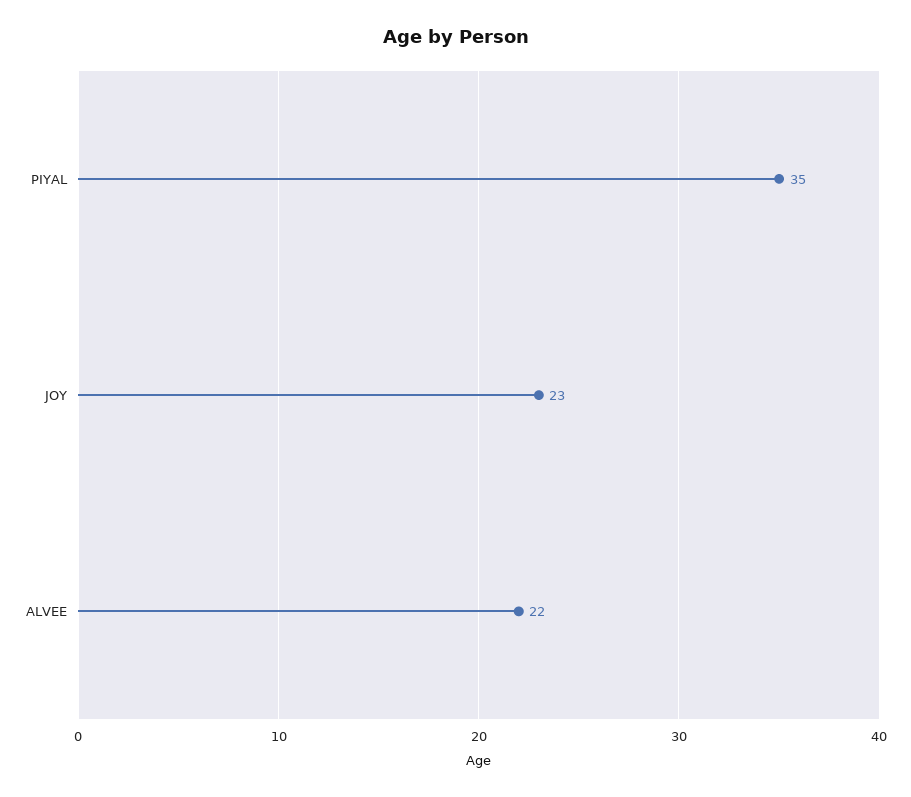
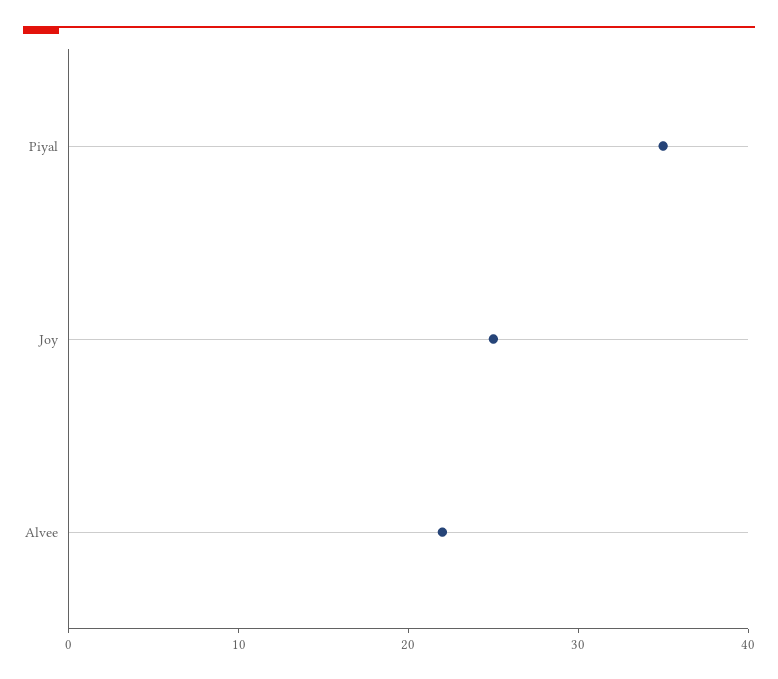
  {
    "PIYAL": 35,
-   "JOY": 23,
+   "JOY": 25,
    "ALVEE": 22
  }

